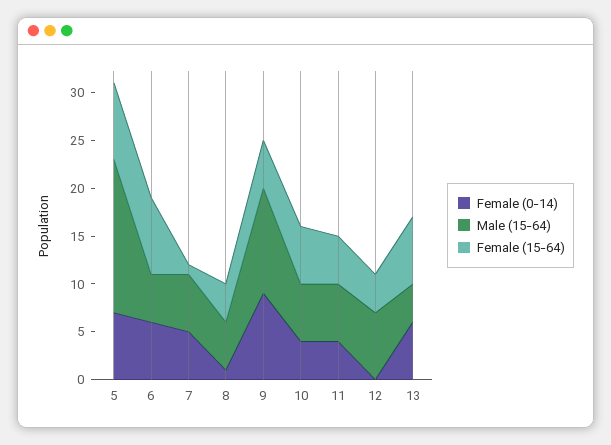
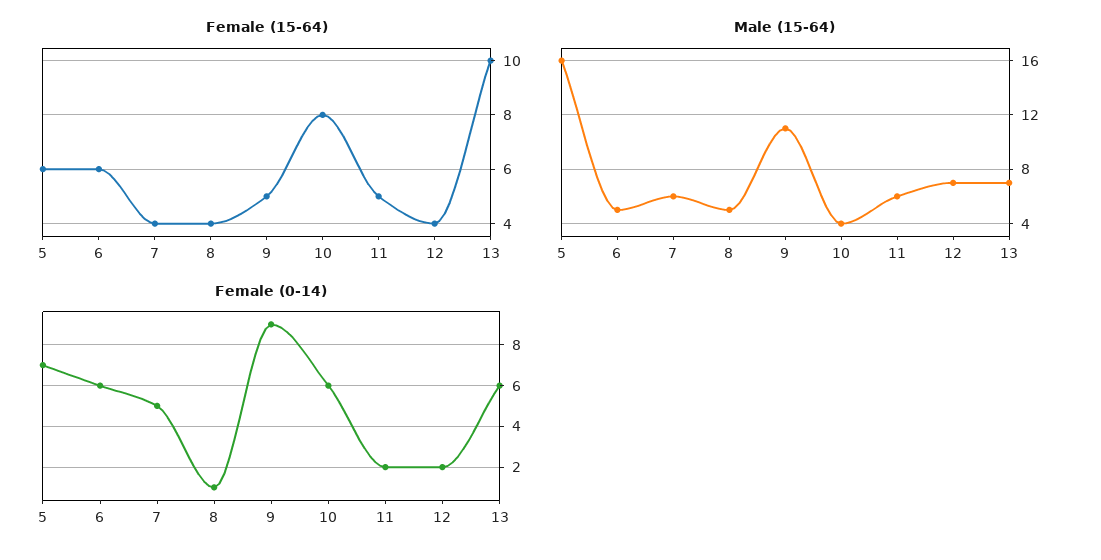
  {
    "Female (0-14)": {
      "5": 7,
      "6": 6,
      "7": 5,
      "8": 1,
      "9": 9,
-     "10": 4,
+     "10": 6,
-     "11": 4,
+     "11": 2,
-     "12": 0,
+     "12": 2,
      "13": 6
    },
    "Male (15-64)": {
      "5": 16,
      "6": 5,
      "7": 6,
      "8": 5,
      "9": 11,
-     "10": 6,
+     "10": 4,
      "11": 6,
      "12": 7,
-     "13": 4
+     "13": 7
    },
    "Female (15-64)": {
-     "5": 8,
+     "5": 6,
-     "6": 8,
+     "6": 6,
-     "7": 1,
+     "7": 4,
      "8": 4,
      "9": 5,
-     "10": 6,
+     "10": 8,
      "11": 5,
      "12": 4,
-     "13": 7
+     "13": 10
    }
  }

